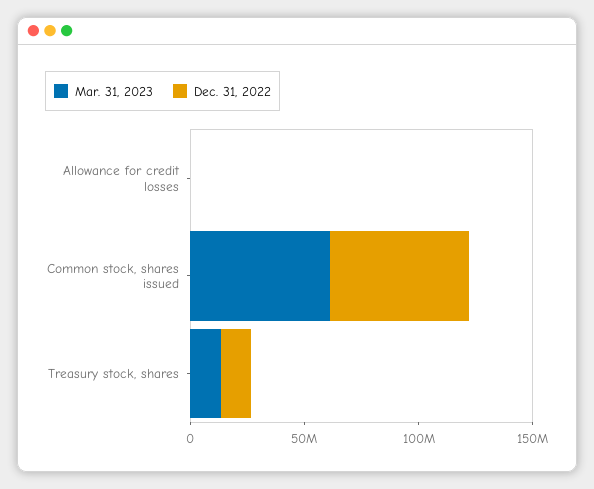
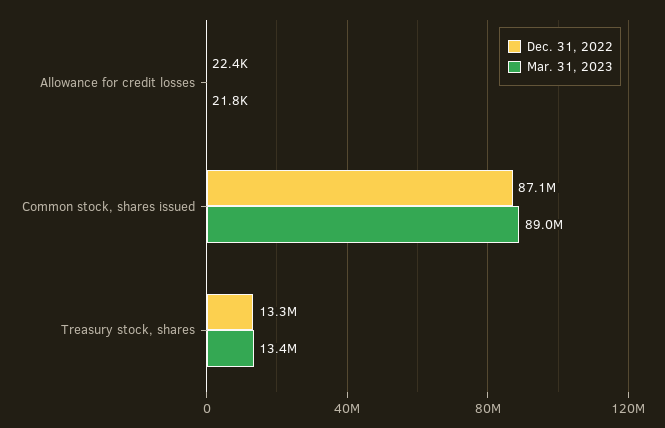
  {
    "Mar. 31, 2023": {
      "Allowance for credit losses": 21800,
-     "Common stock, shares issued": 60000000,
+     "Common stock, shares issued": 89000000,
      "Treasury stock, shares": 13400000
    },
    "Dec. 31, 2022": {
      "Allowance for credit losses": 22400,
-     "Common stock, shares issued": 60000000,
+     "Common stock, shares issued": 87100000,
      "Treasury stock, shares": 13300000
    }
  }

